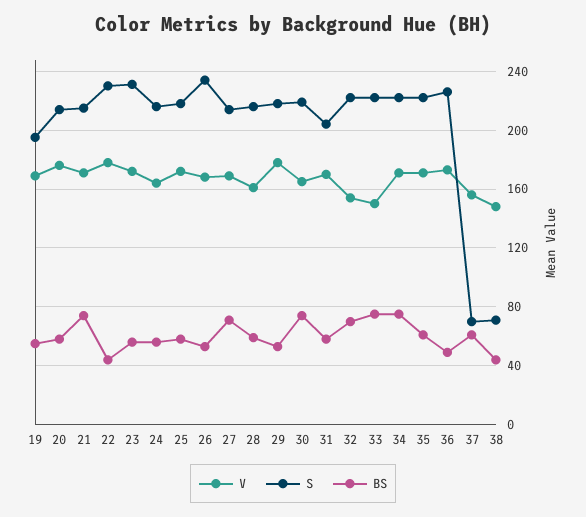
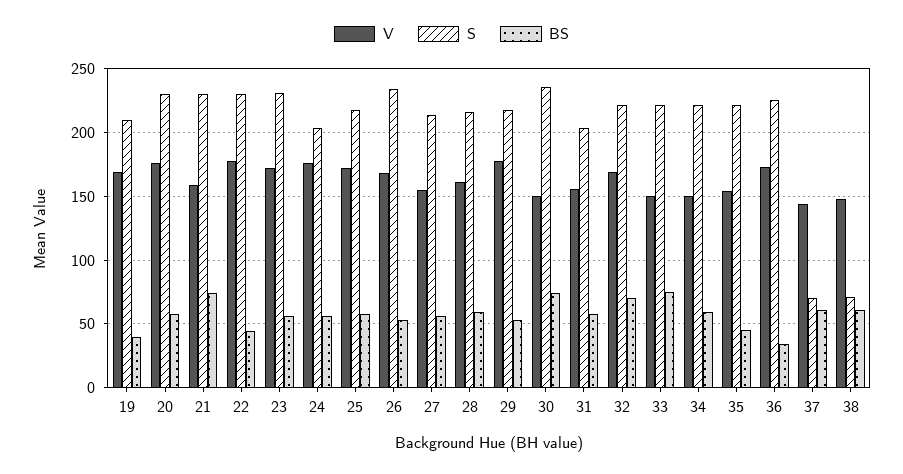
  {
    "V": {
      "19": 170,
      "20": 175,
-     "21": 170,
+     "21": 160,
      "22": 180,
      "23": 170,
-     "24": 165,
+     "24": 175,
      "25": 170,
      "26": 170,
-     "27": 170,
+     "27": 155,
      "28": 160,
      "29": 180,
-     "30": 165,
+     "30": 150,
-     "31": 170,
+     "31": 155,
-     "32": 155,
+     "32": 170,
      "33": 150,
-     "34": 170,
+     "34": 150,
-     "35": 170,
+     "35": 155,
      "36": 175,
-     "37": 155,
+     "37": 145,
      "38": 150
    },
    "S": {
-     "19": 195,
+     "19": 210,
-     "20": 215,
+     "20": 230,
-     "21": 215,
+     "21": 230,
      "22": 230,
      "23": 230,
-     "24": 215,
+     "24": 205,
      "25": 220,
      "26": 235,
      "27": 215,
      "28": 215,
      "29": 220,
-     "30": 220,
+     "30": 235,
      "31": 205,
      "32": 220,
      "33": 220,
      "34": 220,
      "35": 220,
      "36": 225,
      "37": 70,
      "38": 70
    },
    "BS": {
-     "19": 55,
+     "19": 40,
      "20": 60,
      "21": 75,
      "22": 45,
      "23": 55,
      "24": 55,
      "25": 60,
      "26": 55,
-     "27": 70,
+     "27": 55,
      "28": 60,
      "29": 55,
      "30": 75,
      "31": 60,
      "32": 70,
      "33": 75,
-     "34": 75,
+     "34": 60,
-     "35": 60,
+     "35": 45,
-     "36": 50,
+     "36": 35,
      "37": 60,
-     "38": 45
+     "38": 60
    }
  }

